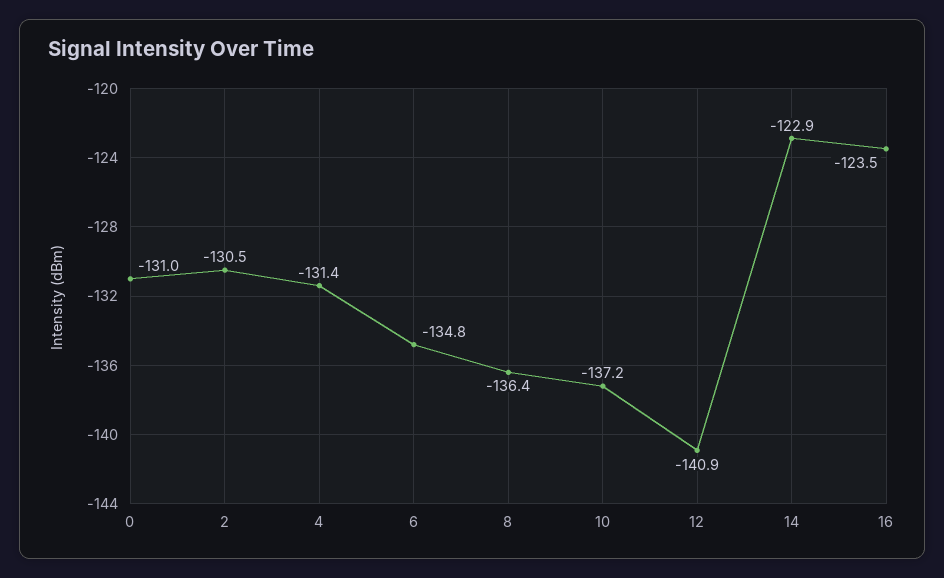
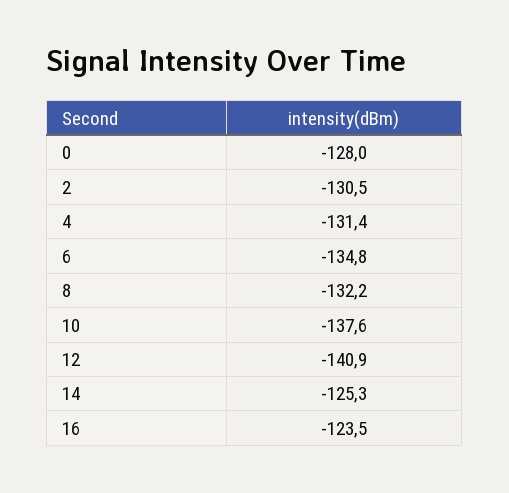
  {
-   "0": -131,
+   "0": -128,
    "2": -130.5,
    "4": -131.4,
    "6": -134.8,
-   "8": -136.4,
+   "8": -132.2,
-   "10": -137.2,
+   "10": -137.6,
    "12": -140.9,
-   "14": -122.9,
+   "14": -125.3,
    "16": -123.5
  }

